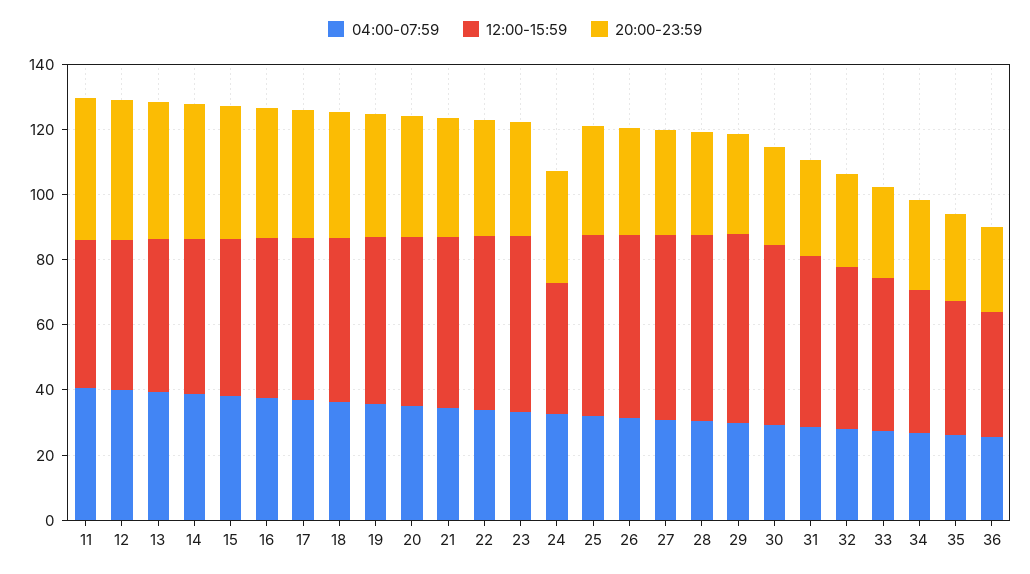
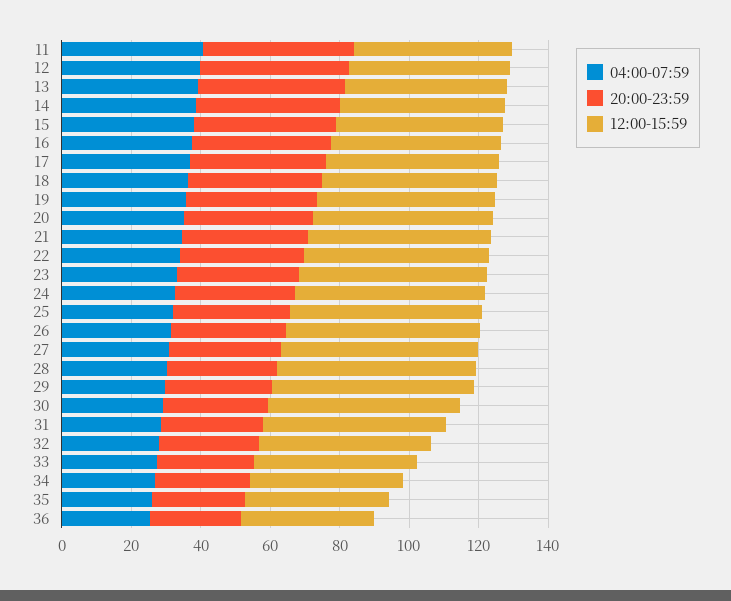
  {
    "04:00-07:59": {
      "11": 40,
      "12": 40,
      "13": 40,
      "14": 40,
      "15": 40,
      "16": 40,
      "17": 35,
      "18": 35,
      "19": 35,
      "20": 35,
      "21": 35,
      "22": 35,
      "23": 35,
      "24": 35,
      "25": 30,
      "26": 30,
      "27": 30,
      "28": 30,
      "29": 30,
      "30": 30,
      "31": 30,
      "32": 30,
      "33": 25,
      "34": 25,
      "35": 25,
      "36": 25
    },
    "12:00-15:59": {
      "11": 45,
      "12": 45,
      "13": 45,
      "14": 50,
      "15": 50,
      "16": 50,
      "17": 50,
      "18": 50,
      "19": 50,
      "20": 50,
      "21": 55,
      "22": 55,
      "23": 55,
-     "24": 40,
+     "24": 55,
      "25": 55,
      "26": 55,
      "27": 55,
      "28": 55,
      "29": 60,
      "30": 55,
      "31": 55,
      "32": 50,
      "33": 45,
      "34": 45,
      "35": 40,
      "36": 40
    },
    "20:00-23:59": {
      "11": 45,
      "12": 45,
      "13": 40,
      "14": 40,
      "15": 40,
      "16": 40,
      "17": 40,
      "18": 40,
      "19": 40,
      "20": 35,
      "21": 35,
      "22": 35,
      "23": 35,
      "24": 35,
      "25": 35,
      "26": 35,
      "27": 30,
      "28": 30,
      "29": 30,
      "30": 30,
      "31": 30,
      "32": 30,
      "33": 30,
      "34": 25,
      "35": 25,
      "36": 25
    }
  }

